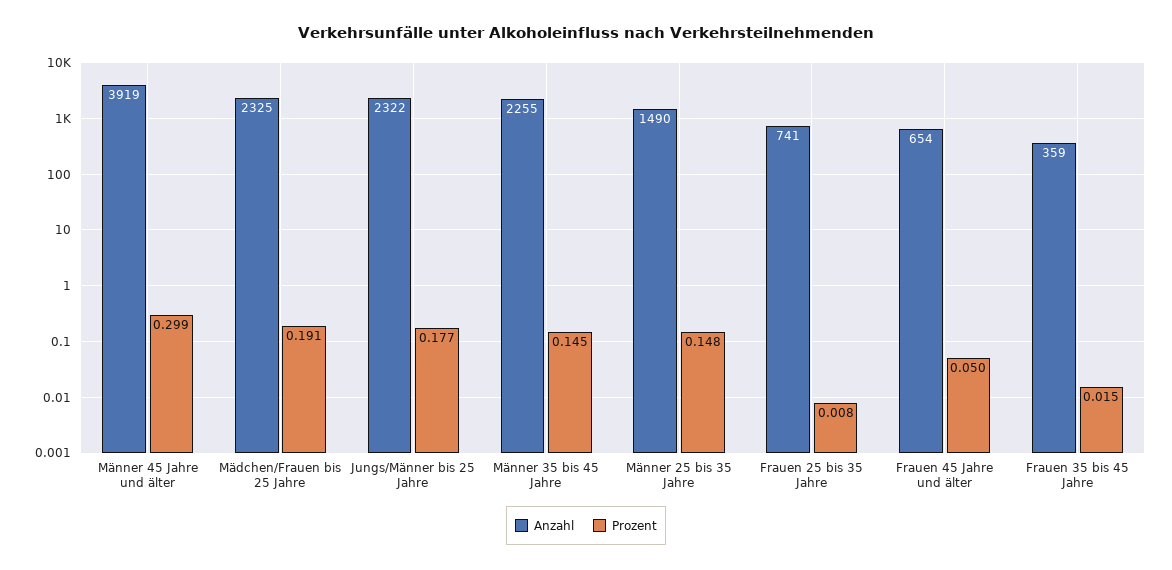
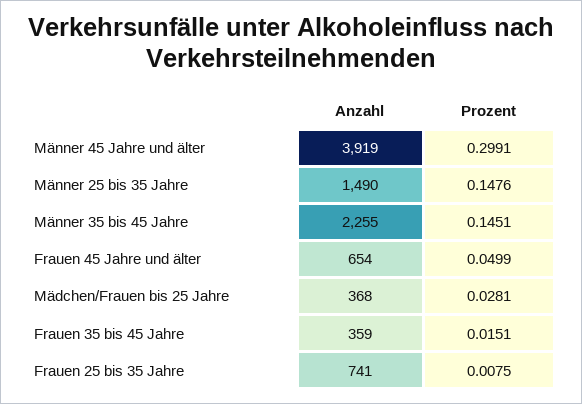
  {
    "Anzahl": {
      "Männer 45 Jahre und älter": 3919,
-     "Mädchen/Frauen bis 25 Jahre": 2325,
+     "Mädchen/Frauen bis 25 Jahre": 368,
-     "Jungs/Männer bis 25 Jahre": 2322,
      "Männer 35 bis 45 Jahre": 2255,
      "Männer 25 bis 35 Jahre": 1490,
      "Frauen 25 bis 35 Jahre": 741,
      "Frauen 45 Jahre und älter": 654,
      "Frauen 35 bis 45 Jahre": 359
    },
    "Prozent": {
      "Männer 45 Jahre und älter": 0.2991,
-     "Mädchen/Frauen bis 25 Jahre": 0.191,
+     "Mädchen/Frauen bis 25 Jahre": 0.0281,
-     "Jungs/Männer bis 25 Jahre": 0.177,
      "Männer 35 bis 45 Jahre": 0.1451,
      "Männer 25 bis 35 Jahre": 0.1476,
      "Frauen 25 bis 35 Jahre": 0.0075,
      "Frauen 45 Jahre und älter": 0.0499,
      "Frauen 35 bis 45 Jahre": 0.0151
    }
  }

